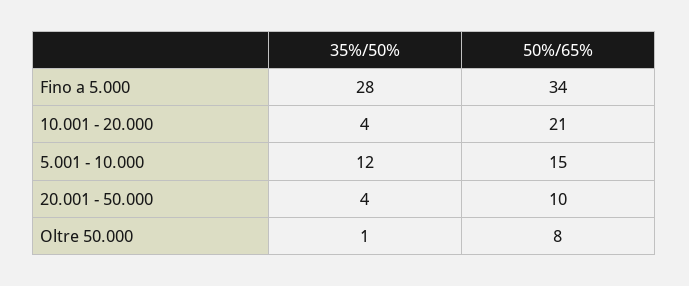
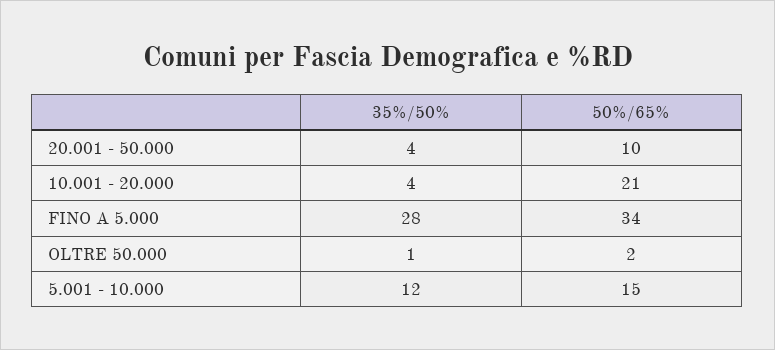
  {
    "35%/50%": {
      "Fino a 5.000": 28,
      "10.001 - 20.000": 4,
      "5.001 - 10.000": 12,
      "20.001 - 50.000": 4,
      "Oltre 50.000": 1
    },
    "50%/65%": {
      "Fino a 5.000": 34,
      "10.001 - 20.000": 21,
      "5.001 - 10.000": 15,
      "20.001 - 50.000": 10,
-     "Oltre 50.000": 8
+     "Oltre 50.000": 2
    }
  }

